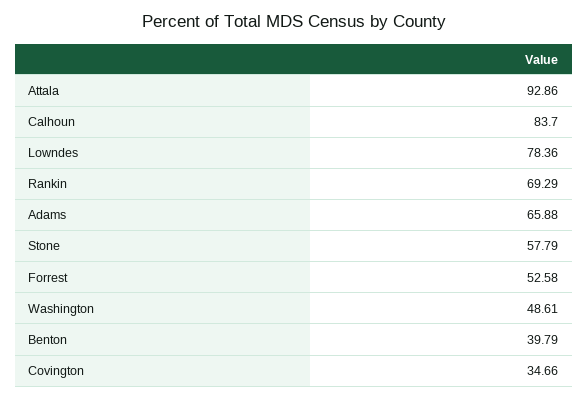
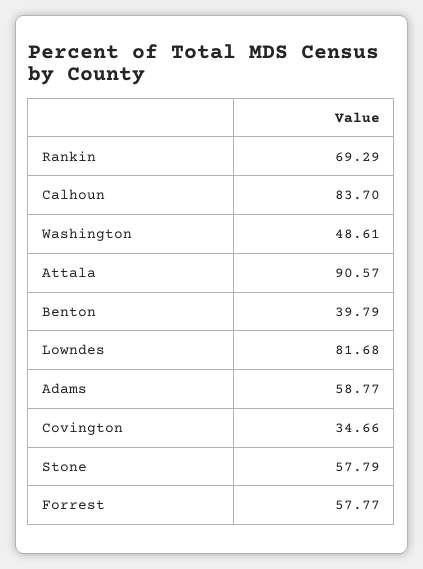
  {
-   "Attala": 92.86,
+   "Attala": 90.57,
    "Calhoun": 83.7,
-   "Lowndes": 78.36,
+   "Lowndes": 81.68,
    "Rankin": 69.29,
-   "Adams": 65.88,
+   "Adams": 58.77,
    "Stone": 57.79,
-   "Forrest": 52.58,
+   "Forrest": 57.77,
    "Washington": 48.61,
    "Benton": 39.79,
    "Covington": 34.66
  }

